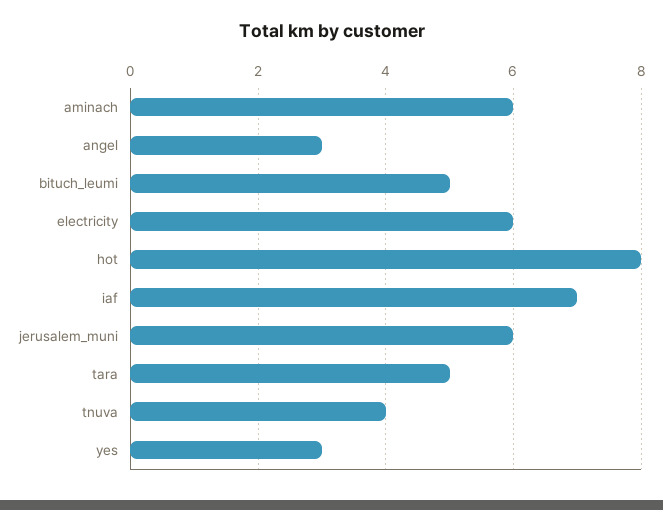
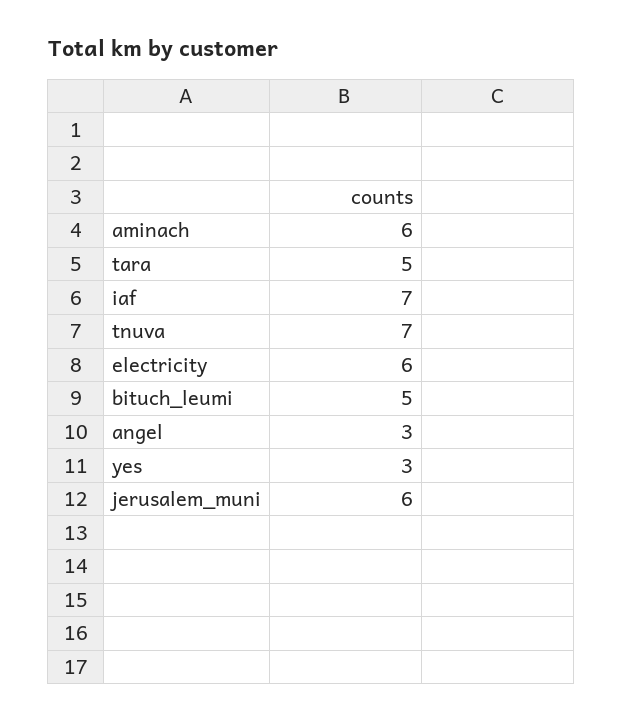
  {
    "aminach": 6,
    "angel": 3,
    "bituch_leumi": 5,
    "electricity": 6,
-   "hot": 8,
    "iaf": 7,
    "jerusalem_muni": 6,
    "tara": 5,
-   "tnuva": 4,
+   "tnuva": 7,
    "yes": 3
  }

